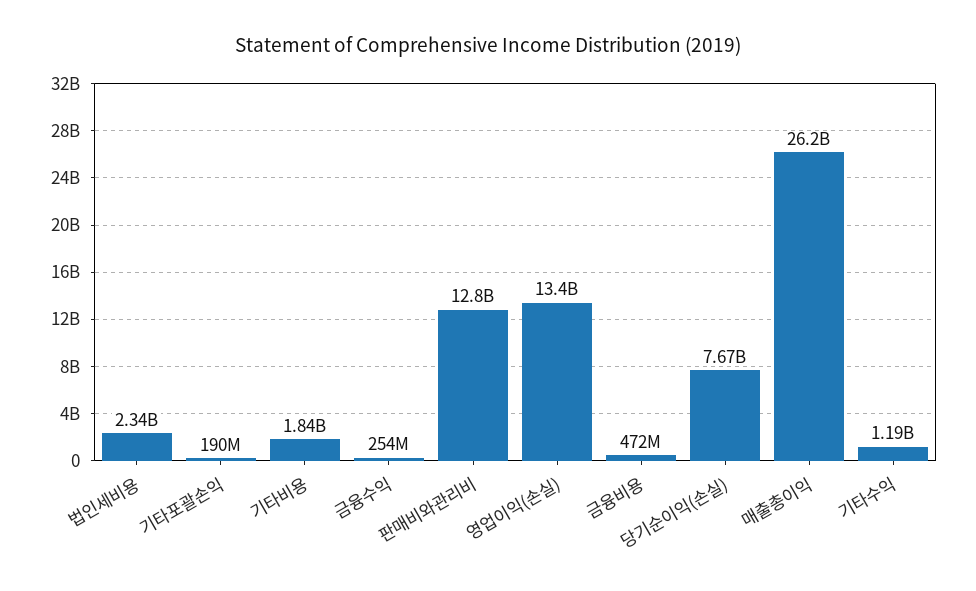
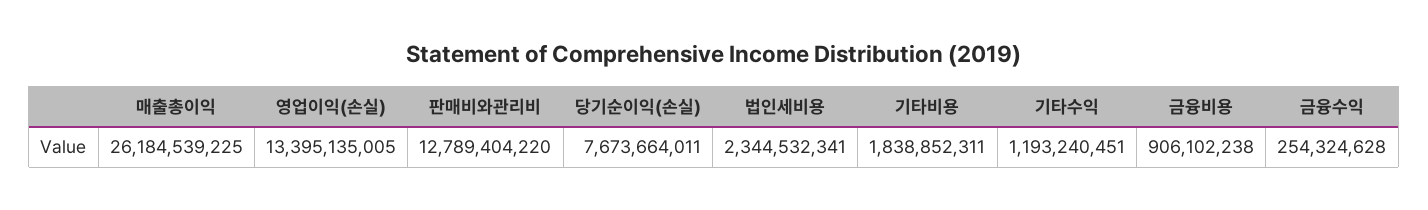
  {
    "법인세비용": 2344532341,
-   "기타포괄손익": 190000000,
    "기타비용": 1838852311,
    "금융수익": 254324628,
    "판매비와관리비": 12789404220,
    "영업이익(손실)": 13395135005,
-   "금융비용": 472000000,
+   "금융비용": 906102238,
    "당기순이익(손실)": 7673664011,
    "매출총이익": 26184539225,
    "기타수익": 1193240451
  }

